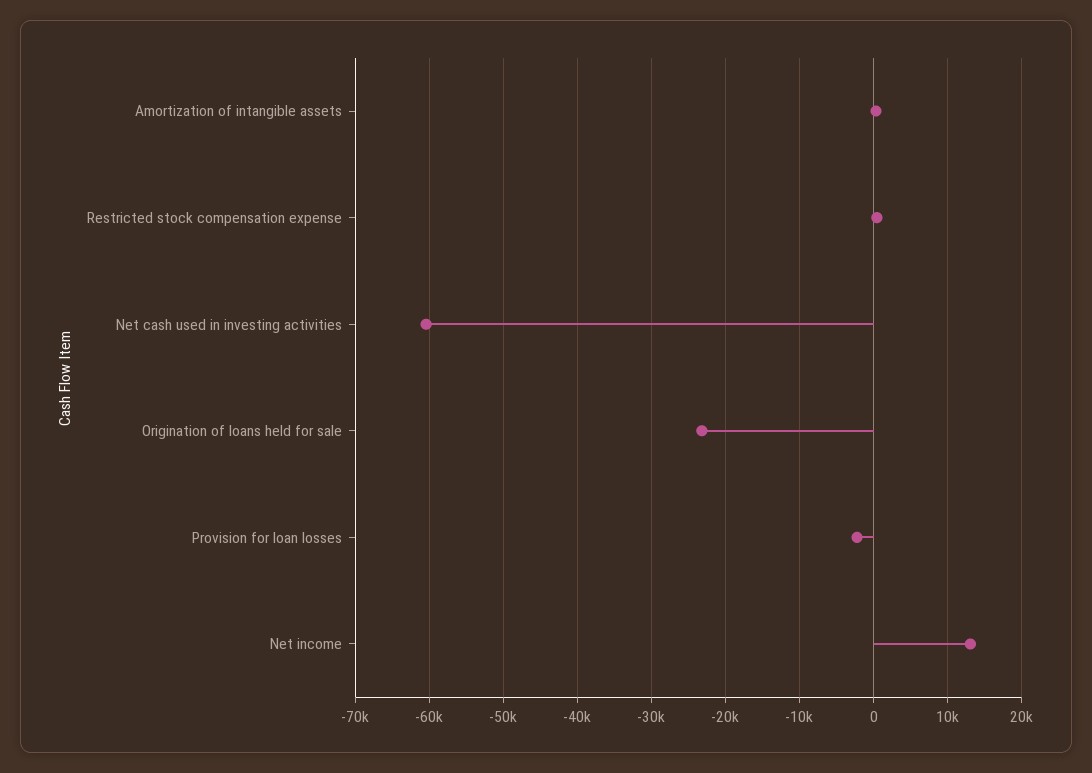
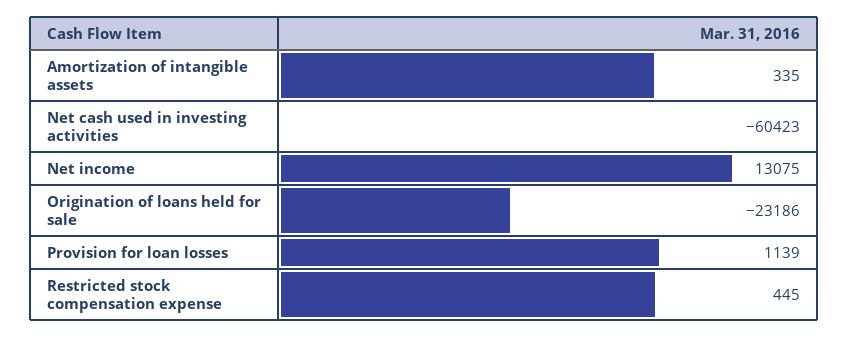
  {
    "Amortization of intangible assets": 335,
    "Restricted stock compensation expense": 445,
    "Net cash used in investing activities": -60423,
    "Origination of loans held for sale": -23186,
-   "Provision for loan losses": -2000,
+   "Provision for loan losses": 1139,
    "Net income": 13075
  }

